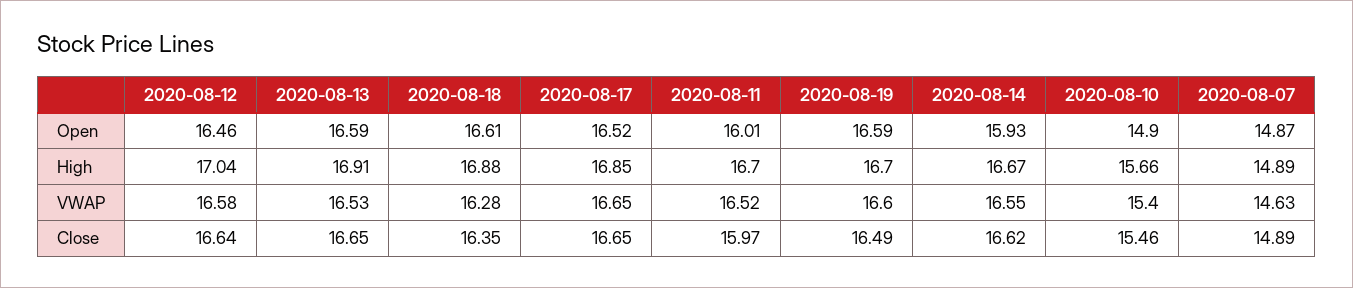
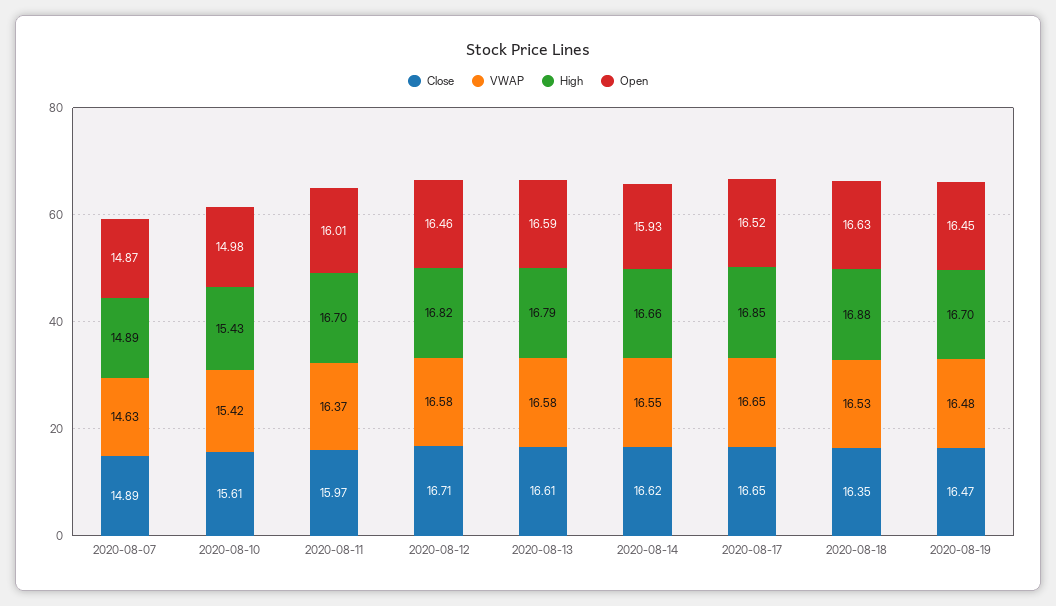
  {
    "Open": {
      "2020-08-12": 16.46,
      "2020-08-13": 16.59,
-     "2020-08-18": 16.61,
+     "2020-08-18": 16.63,
      "2020-08-17": 16.52,
      "2020-08-11": 16.01,
-     "2020-08-19": 16.59,
+     "2020-08-19": 16.45,
      "2020-08-14": 15.93,
-     "2020-08-10": 14.9,
+     "2020-08-10": 14.98,
      "2020-08-07": 14.87
    },
    "High": {
-     "2020-08-12": 17.04,
+     "2020-08-12": 16.82,
-     "2020-08-13": 16.91,
+     "2020-08-13": 16.79,
      "2020-08-18": 16.88,
      "2020-08-17": 16.85,
      "2020-08-11": 16.7,
      "2020-08-19": 16.7,
-     "2020-08-14": 16.67,
+     "2020-08-14": 16.66,
-     "2020-08-10": 15.66,
+     "2020-08-10": 15.43,
      "2020-08-07": 14.89
    },
    "VWAP": {
      "2020-08-12": 16.58,
-     "2020-08-13": 16.53,
+     "2020-08-13": 16.58,
-     "2020-08-18": 16.28,
+     "2020-08-18": 16.53,
      "2020-08-17": 16.65,
-     "2020-08-11": 16.52,
+     "2020-08-11": 16.37,
-     "2020-08-19": 16.6,
+     "2020-08-19": 16.48,
      "2020-08-14": 16.55,
-     "2020-08-10": 15.4,
+     "2020-08-10": 15.42,
      "2020-08-07": 14.63
    },
    "Close": {
-     "2020-08-12": 16.64,
+     "2020-08-12": 16.71,
-     "2020-08-13": 16.65,
+     "2020-08-13": 16.61,
      "2020-08-18": 16.35,
      "2020-08-17": 16.65,
      "2020-08-11": 15.97,
-     "2020-08-19": 16.49,
+     "2020-08-19": 16.47,
      "2020-08-14": 16.62,
-     "2020-08-10": 15.46,
+     "2020-08-10": 15.61,
      "2020-08-07": 14.89
    }
  }

